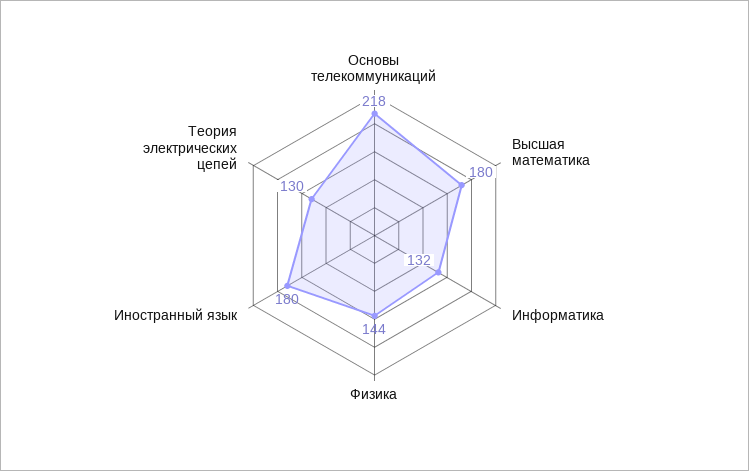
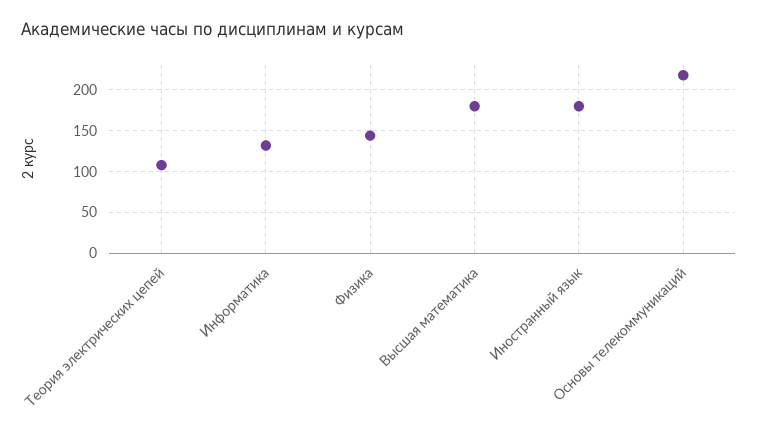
  {
    "Основы телекоммуникаций": 218,
    "Высшая математика": 180,
    "Информатика": 132,
    "Физика": 144,
    "Иностранный язык": 180,
-   "Теория электрических цепей": 130
+   "Теория электрических цепей": 110
  }

